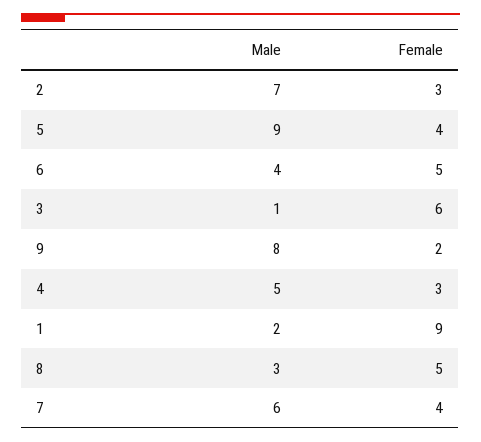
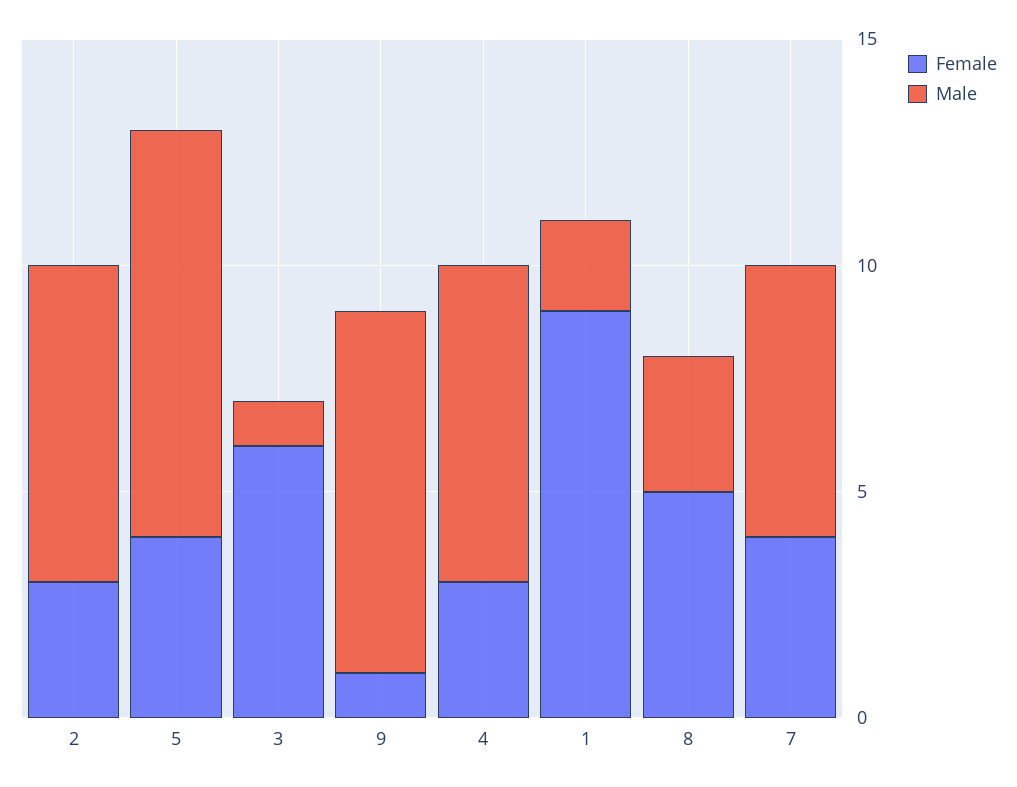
  {
    "Male": {
      "2": 7,
      "5": 9,
-     "6": 4,
      "3": 1,
      "9": 8,
-     "4": 5,
+     "4": 7,
      "1": 2,
      "8": 3,
      "7": 6
    },
    "Female": {
      "2": 3,
      "5": 4,
-     "6": 5,
      "3": 6,
-     "9": 2,
+     "9": 1,
      "4": 3,
      "1": 9,
      "8": 5,
      "7": 4
    }
  }

